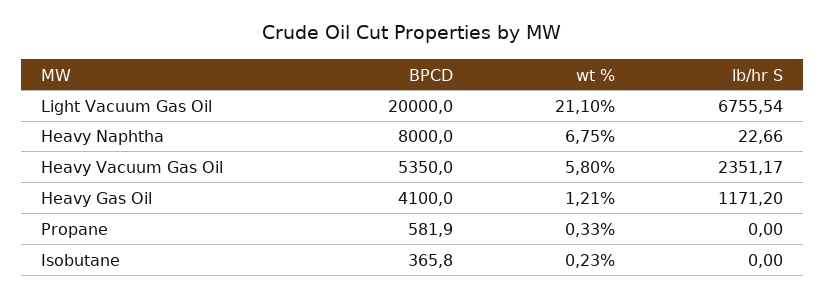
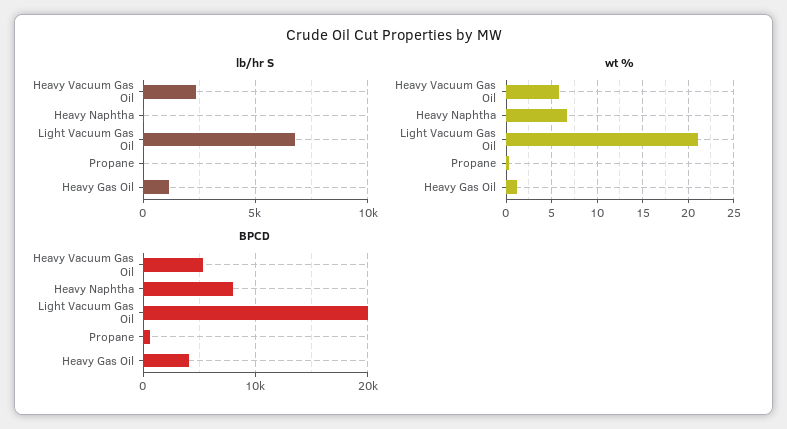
  {
    "BPCD": {
      "Light Vacuum Gas Oil": 20000,
      "Heavy Naphtha": 8000,
      "Heavy Vacuum Gas Oil": 5350,
      "Heavy Gas Oil": 4100,
-     "Propane": 581.9,
+     "Propane": 581.9
-     "Isobutane": 365.8
    },
    "wt %": {
      "Light Vacuum Gas Oil": 21.1,
      "Heavy Naphtha": 6.75,
      "Heavy Vacuum Gas Oil": 5.8,
      "Heavy Gas Oil": 1.21,
-     "Propane": 0.33,
+     "Propane": 0.33
-     "Isobutane": 0.23
    },
    "lb/hr S": {
      "Light Vacuum Gas Oil": 6755.54,
      "Heavy Naphtha": 22.66,
      "Heavy Vacuum Gas Oil": 2351.17,
      "Heavy Gas Oil": 1171.2,
-     "Propane": 0,
+     "Propane": 0
-     "Isobutane": 0
    }
  }

